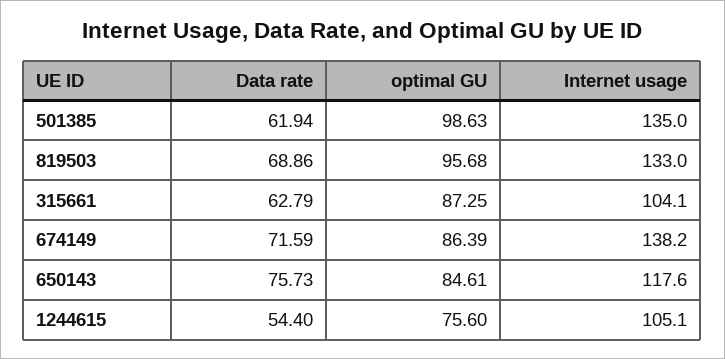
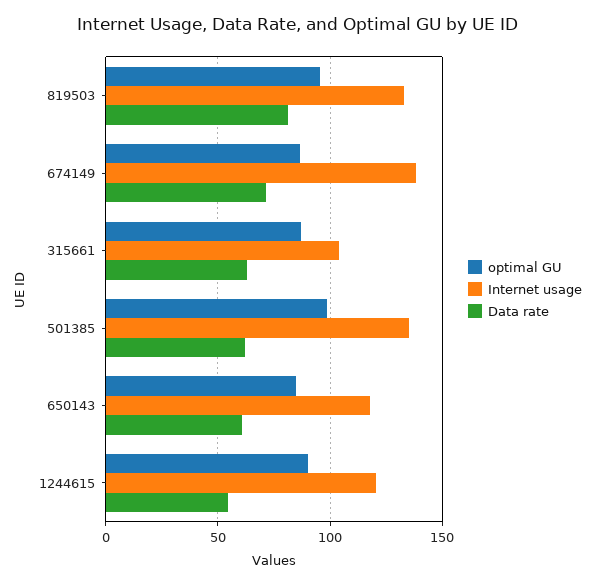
  {
    "Data rate": {
      "501385": 61.94,
-     "819503": 68.86,
+     "819503": 80,
      "315661": 62.79,
      "674149": 71.59,
-     "650143": 75.73,
+     "650143": 60,
      "1244615": 54.4
    },
    "optimal GU": {
      "501385": 98.63,
      "819503": 95.68,
      "315661": 87.25,
      "674149": 86.39,
      "650143": 84.61,
-     "1244615": 75.6
+     "1244615": 90
    },
    "Internet usage": {
      "501385": 135,
      "819503": 133,
      "315661": 104.1,
      "674149": 138.2,
      "650143": 117.6,
-     "1244615": 105.1
+     "1244615": 120
    }
  }

